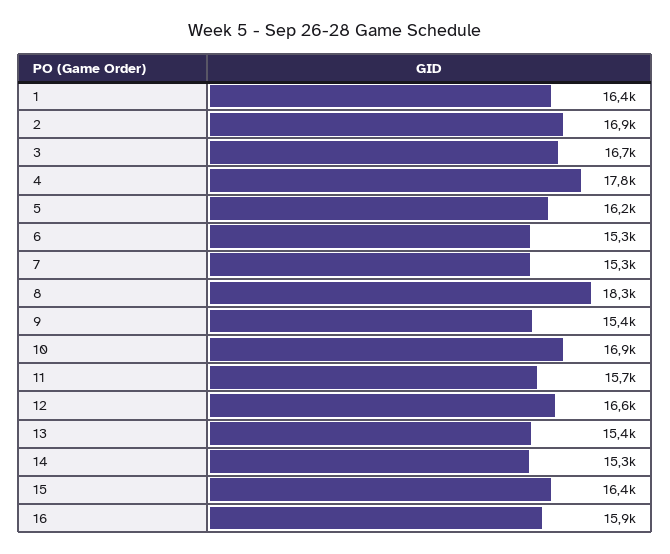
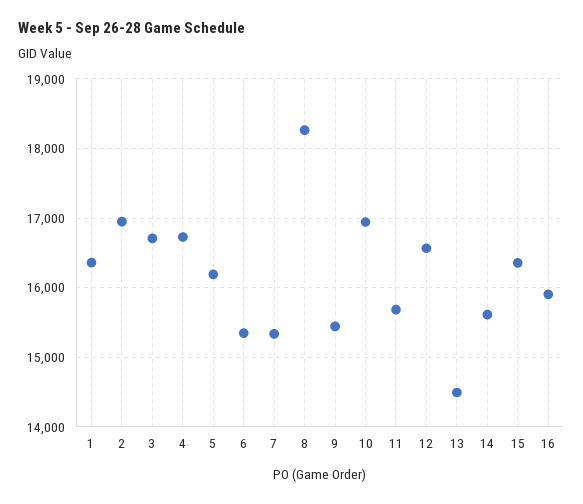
  {
    "1": 16400,
    "2": 16900,
    "3": 16700,
-   "4": 17800,
+   "4": 16700,
    "5": 16200,
    "6": 15300,
    "7": 15300,
    "8": 18300,
    "9": 15400,
    "10": 16900,
    "11": 15700,
    "12": 16600,
-   "13": 15400,
+   "13": 14500,
-   "14": 15300,
+   "14": 15600,
    "15": 16400,
    "16": 15900
  }

